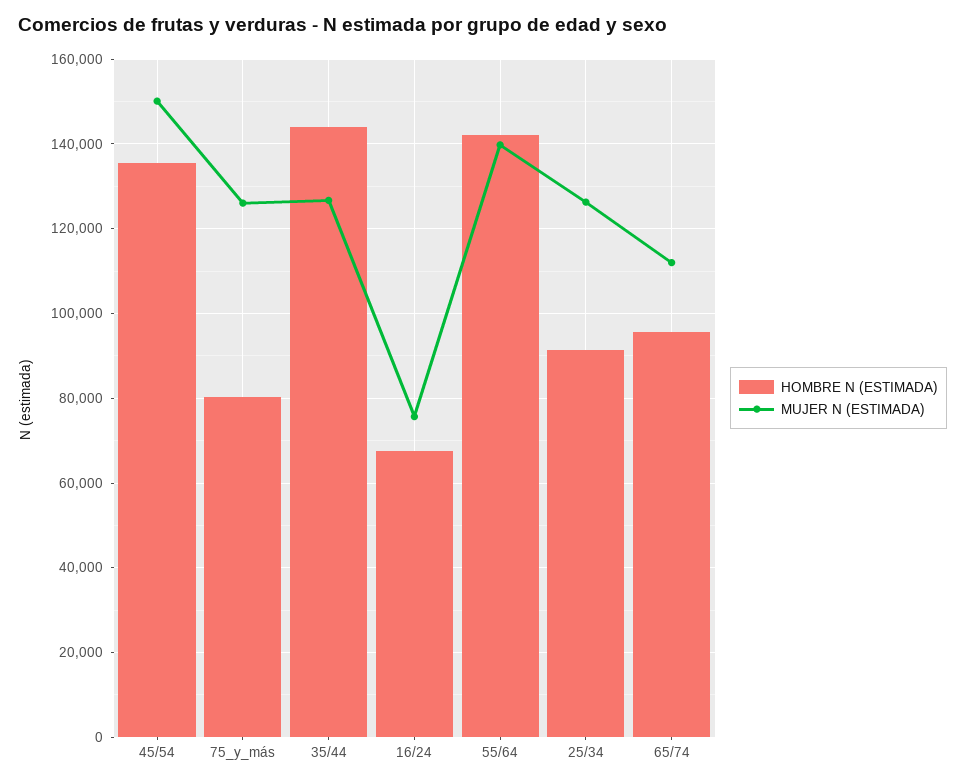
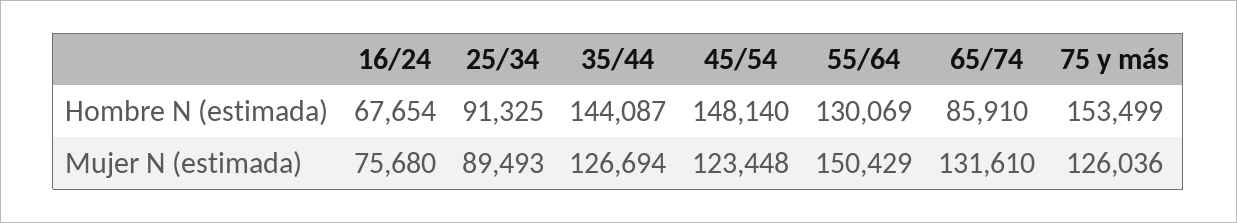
  {
    "HOMBRE N (ESTIMADA)": {
-     "45/54": 136000,
+     "45/54": 148140,
-     "75_y_más": 80000,
+     "75_y_más": 153499,
      "35/44": 144087,
      "16/24": 67654,
-     "55/64": 142000,
+     "55/64": 130069,
      "25/34": 91325,
-     "65/74": 96000
+     "65/74": 85910
    },
    "MUJER N (ESTIMADA)": {
-     "45/54": 150000,
+     "45/54": 123448,
      "75_y_más": 126036,
      "35/44": 126694,
      "16/24": 75680,
-     "55/64": 140000,
+     "55/64": 150429,
-     "25/34": 126000,
+     "25/34": 89493,
-     "65/74": 112000
+     "65/74": 131610
    }
  }

